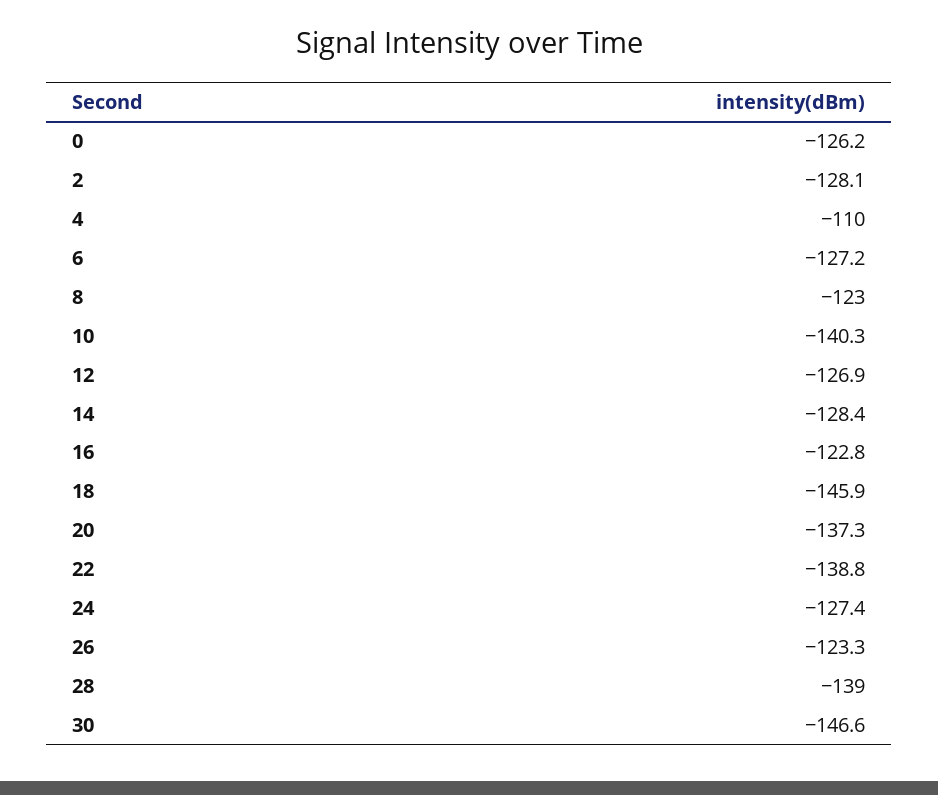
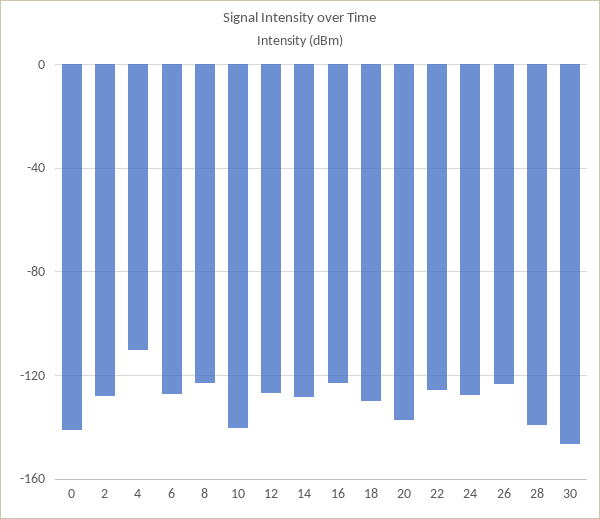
  {
-   "0": -126.2,
+   "0": -140,
    "2": -128.1,
    "4": -110,
    "6": -127.2,
    "8": -123,
    "10": -140.3,
    "12": -126.9,
    "14": -128.4,
    "16": -122.8,
-   "18": -145.9,
+   "18": -130,
    "20": -137.3,
-   "22": -138.8,
+   "22": -125,
    "24": -127.4,
    "26": -123.3,
    "28": -139,
    "30": -146.6
  }

